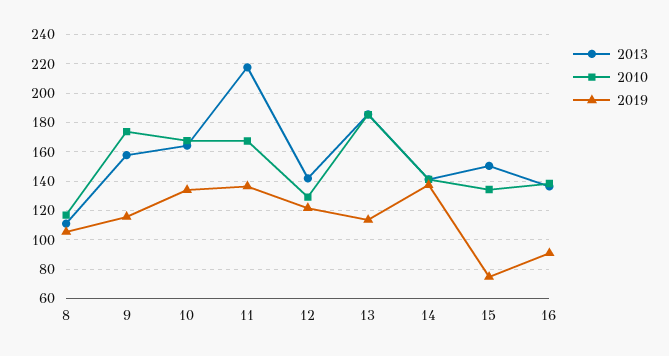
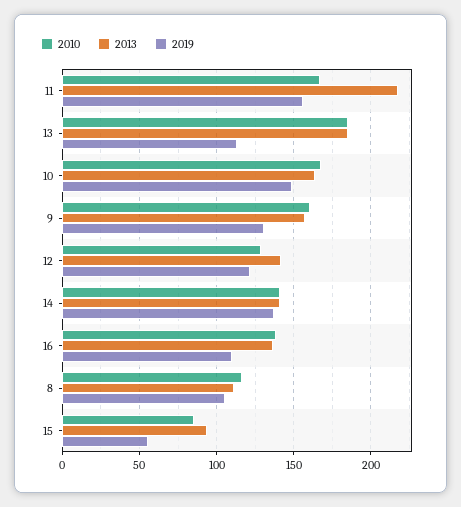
  {
    "2013": {
      "8": 110,
      "9": 160,
      "10": 165,
      "11": 220,
      "12": 140,
      "13": 185,
      "14": 140,
-     "15": 150,
+     "15": 95,
      "16": 135
    },
    "2010": {
      "8": 115,
-     "9": 175,
+     "9": 160,
      "10": 170,
      "11": 165,
      "12": 130,
      "13": 185,
      "14": 140,
-     "15": 135,
+     "15": 85,
      "16": 140
    },
    "2019": {
      "8": 105,
-     "9": 115,
+     "9": 130,
-     "10": 135,
+     "10": 150,
-     "11": 135,
+     "11": 155,
      "12": 120,
      "13": 115,
      "14": 135,
-     "15": 75,
+     "15": 55,
-     "16": 90
+     "16": 110
    }
  }

